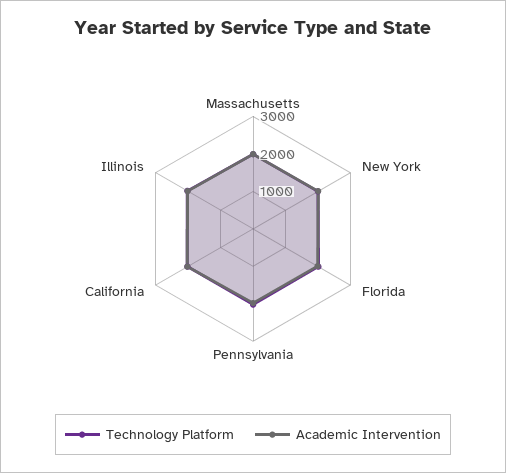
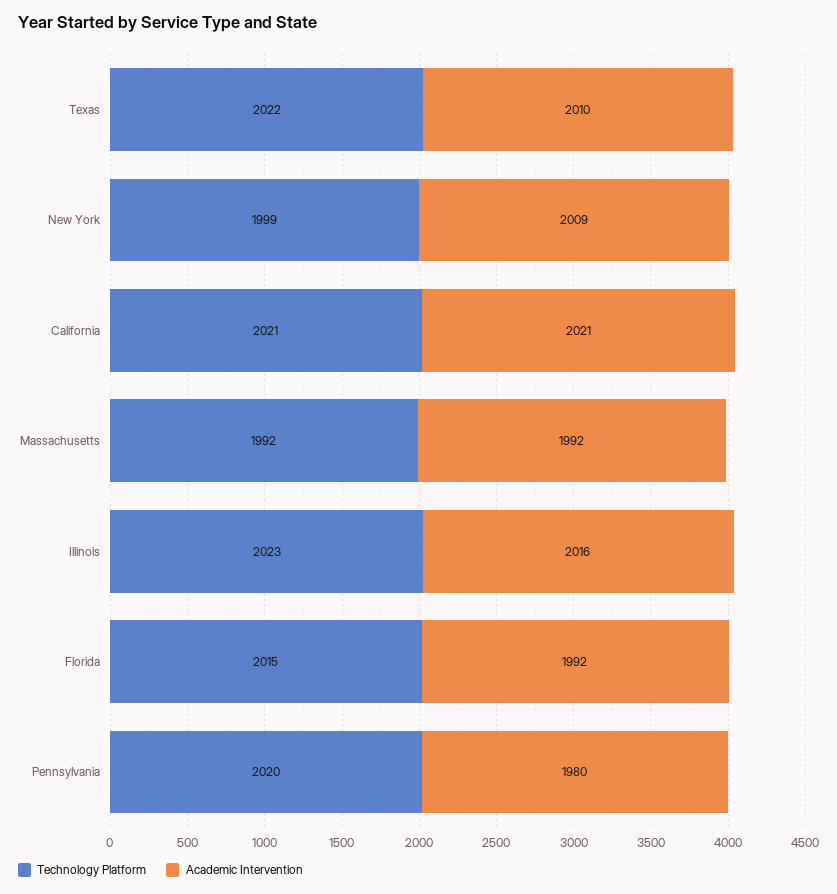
  {
    "Technology Platform": {
      "Massachusetts": 1992,
      "New York": 1999,
      "Florida": 2015,
      "Pennsylvania": 2020,
      "California": 2021,
-     "Illinois": 2023
+     "Illinois": 2023,
+     "Texas": 2022
    },
    "Academic Intervention": {
      "Massachusetts": 1992,
      "New York": 2009,
      "Florida": 1992,
      "Pennsylvania": 1980,
      "California": 2021,
-     "Illinois": 2016
+     "Illinois": 2016,
+     "Texas": 2010
    }
  }

